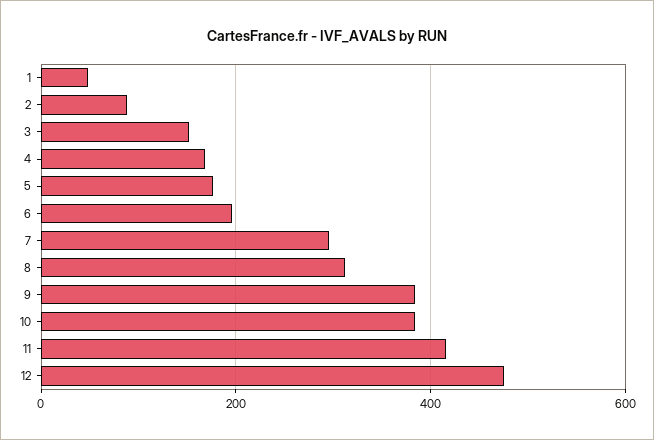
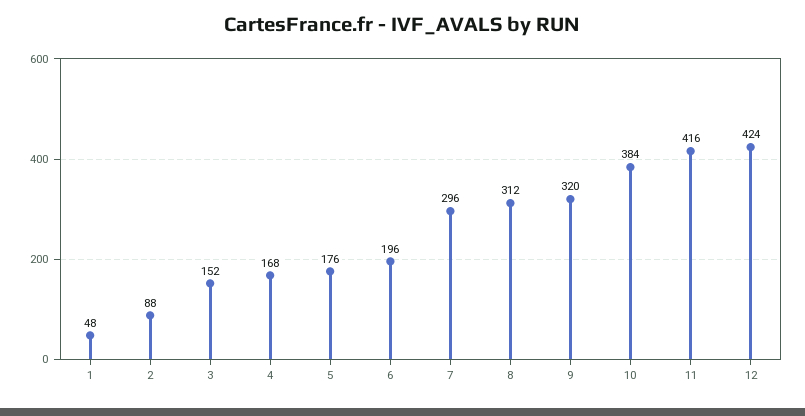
  {
    "1": 48,
    "2": 88,
    "3": 152,
    "4": 168,
    "5": 176,
    "6": 196,
    "7": 296,
    "8": 312,
-   "9": 380,
+   "9": 320,
    "10": 384,
    "11": 416,
-   "12": 480
+   "12": 424
  }

